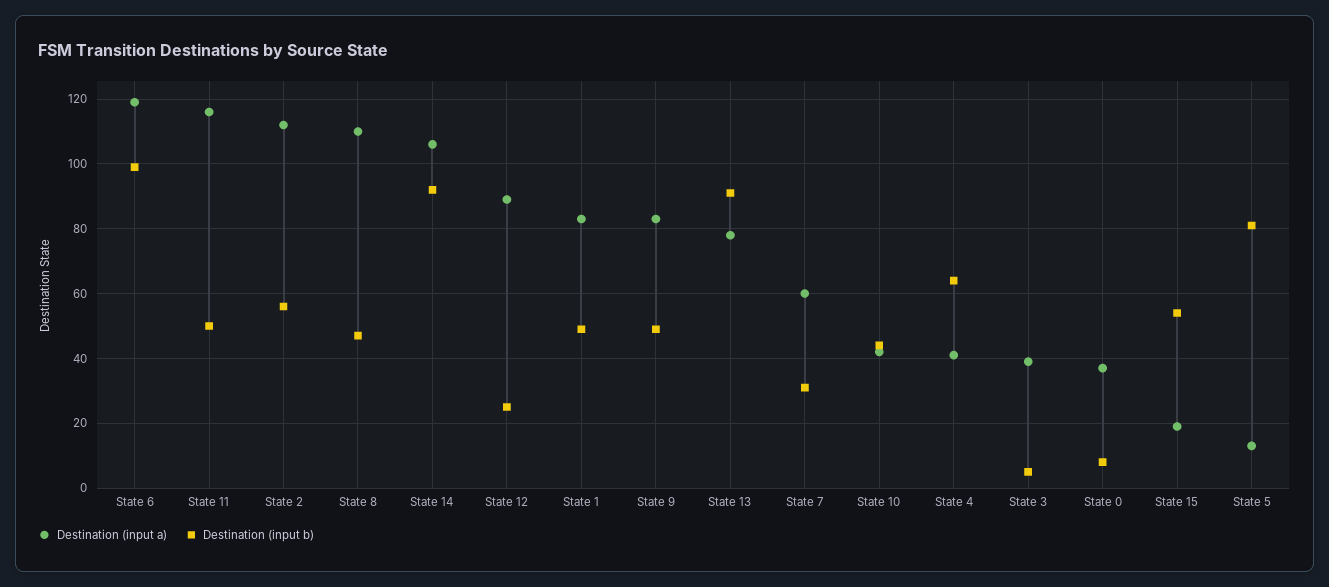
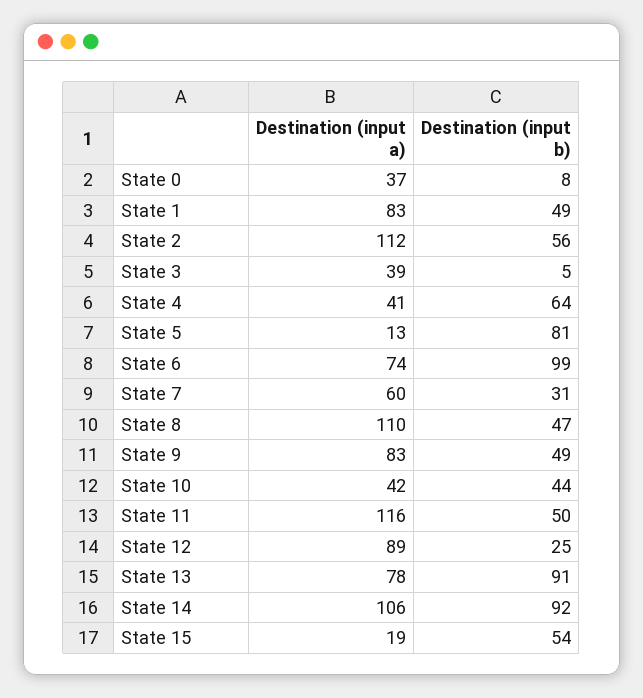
  {
    "Destination (input a)": {
-     "State 6": 120,
+     "State 6": 74,
      "State 11": 116,
      "State 2": 112,
      "State 8": 110,
      "State 14": 106,
      "State 12": 89,
      "State 1": 83,
      "State 9": 83,
      "State 13": 78,
      "State 7": 60,
      "State 10": 42,
      "State 4": 41,
      "State 3": 39,
      "State 0": 37,
      "State 15": 19,
      "State 5": 13
    },
    "Destination (input b)": {
      "State 6": 99,
      "State 11": 50,
      "State 2": 56,
      "State 8": 47,
      "State 14": 92,
      "State 12": 25,
      "State 1": 49,
      "State 9": 49,
      "State 13": 91,
      "State 7": 31,
      "State 10": 44,
      "State 4": 64,
      "State 3": 5,
      "State 0": 8,
      "State 15": 54,
      "State 5": 81
    }
  }

